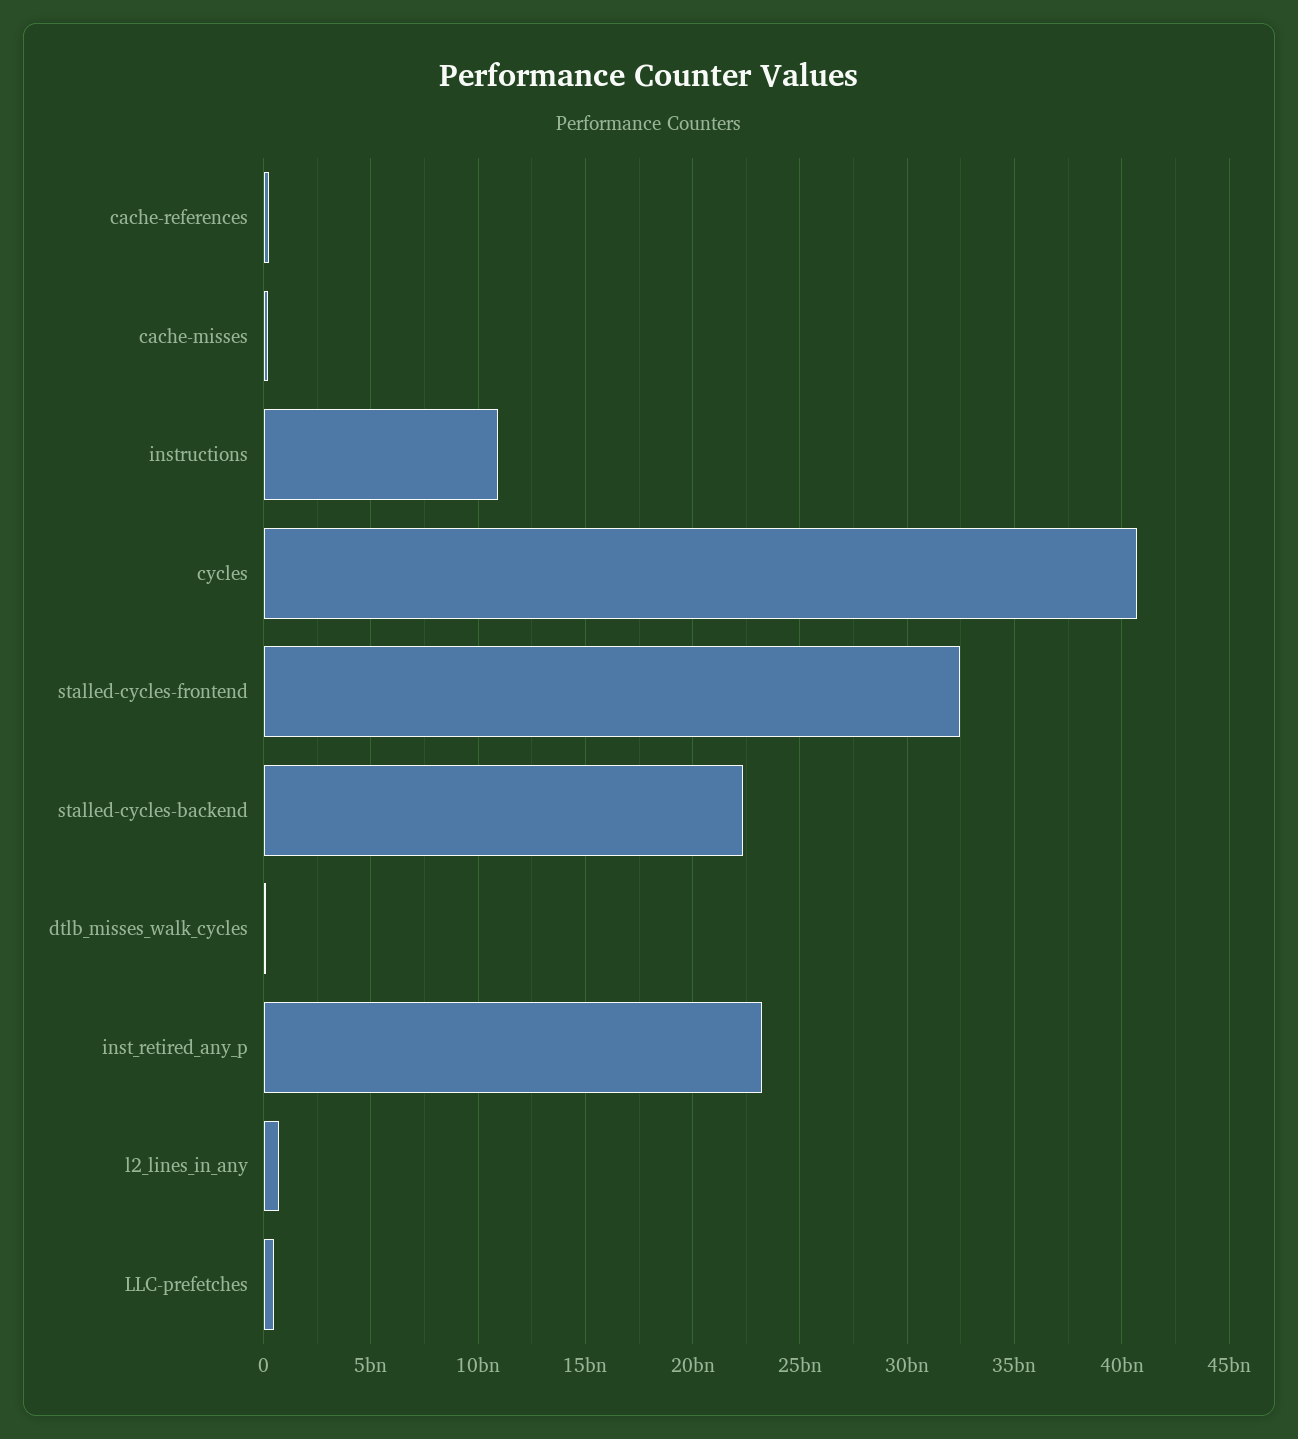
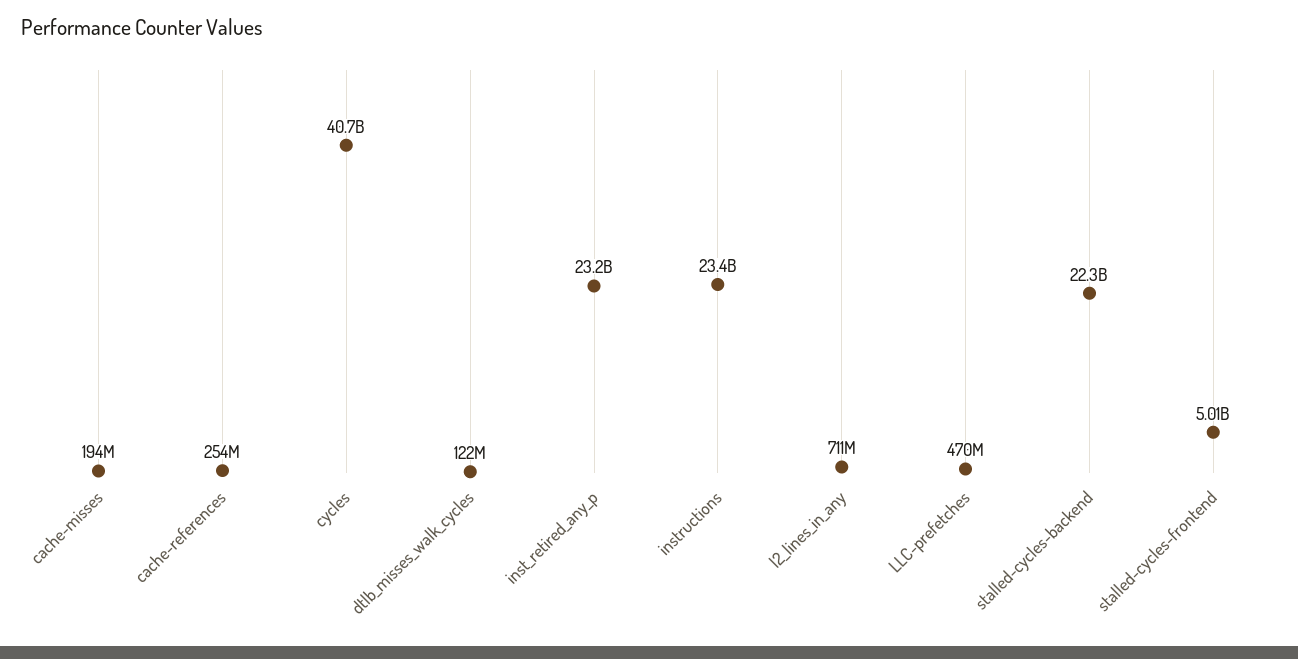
  {
    "cache-references": 254000000,
    "cache-misses": 194000000,
-   "instructions": 11000000000,
+   "instructions": 23400000000,
    "cycles": 40700000000,
-   "stalled-cycles-frontend": 32500000000,
+   "stalled-cycles-frontend": 5010000000,
    "stalled-cycles-backend": 22300000000,
    "dtlb_misses_walk_cycles": 122000000,
    "inst_retired_any_p": 23200000000,
    "l2_lines_in_any": 711000000,
    "LLC-prefetches": 470000000
  }

